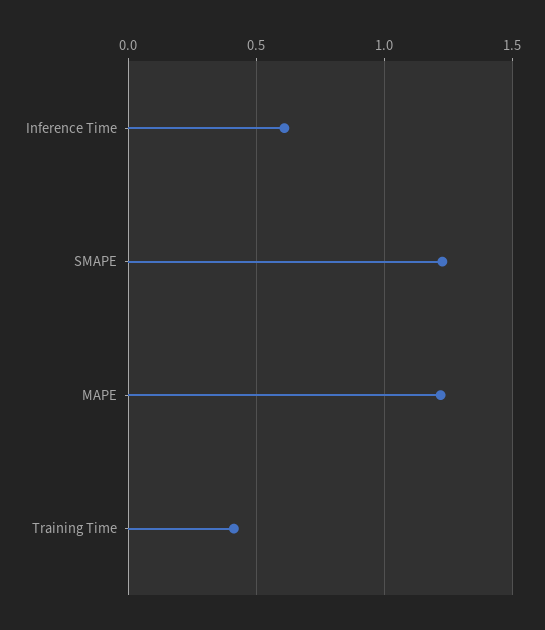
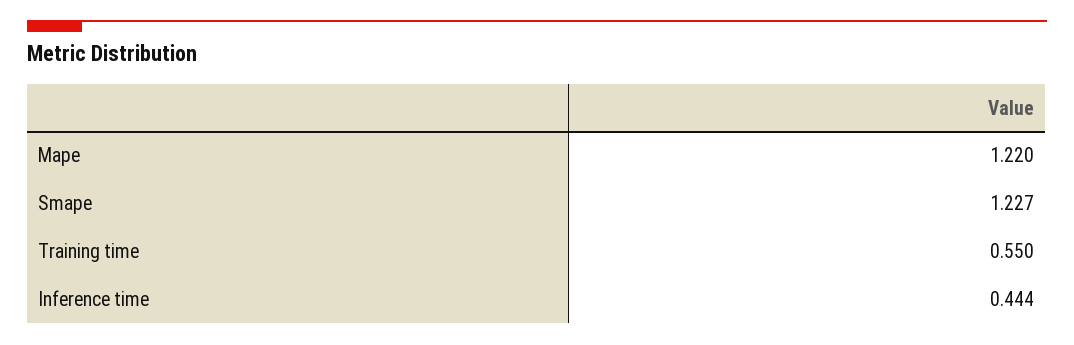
  {
-   "Inference Time": 0.6,
+   "Inference Time": 0.444,
    "SMAPE": 1.227,
    "MAPE": 1.22,
-   "Training Time": 0.4
+   "Training Time": 0.55
  }

